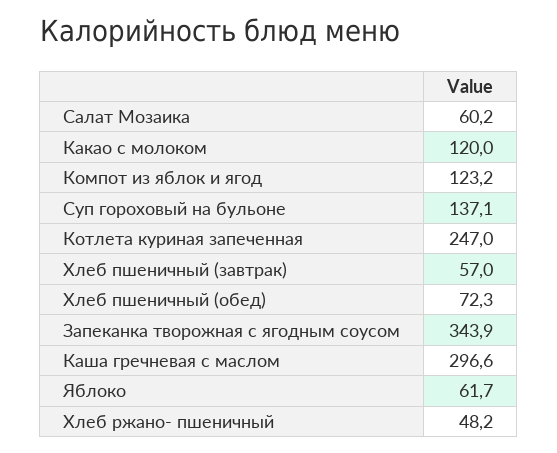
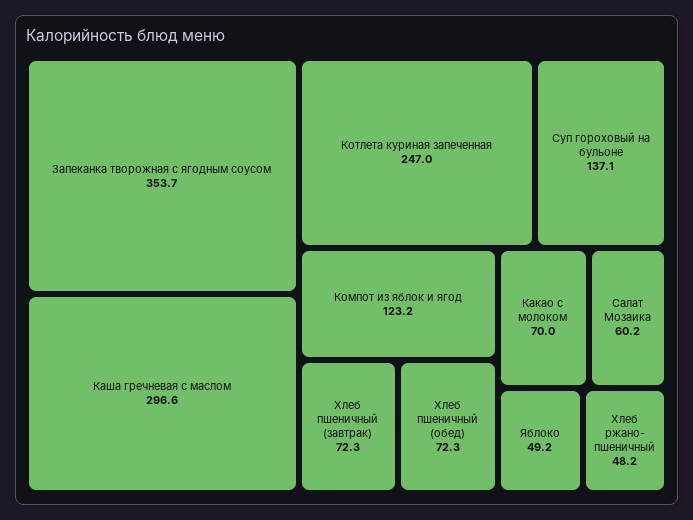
  {
    "Салат Мозаика": 60.2,
-   "Какао с молоком": 120,
+   "Какао с молоком": 70,
    "Компот из яблок и ягод": 123.2,
    "Суп гороховый на бульоне": 137.1,
    "Котлета куриная запеченная": 247,
-   "Хлеб пшеничный (завтрак)": 57,
+   "Хлеб пшеничный (завтрак)": 72.3,
    "Хлеб пшеничный (обед)": 72.3,
-   "Запеканка творожная с ягодным соусом": 343.9,
+   "Запеканка творожная с ягодным соусом": 353.7,
    "Каша гречневая с маслом": 296.6,
-   "Яблоко": 61.7,
+   "Яблоко": 49.2,
    "Хлеб ржано- пшеничный": 48.2
  }

